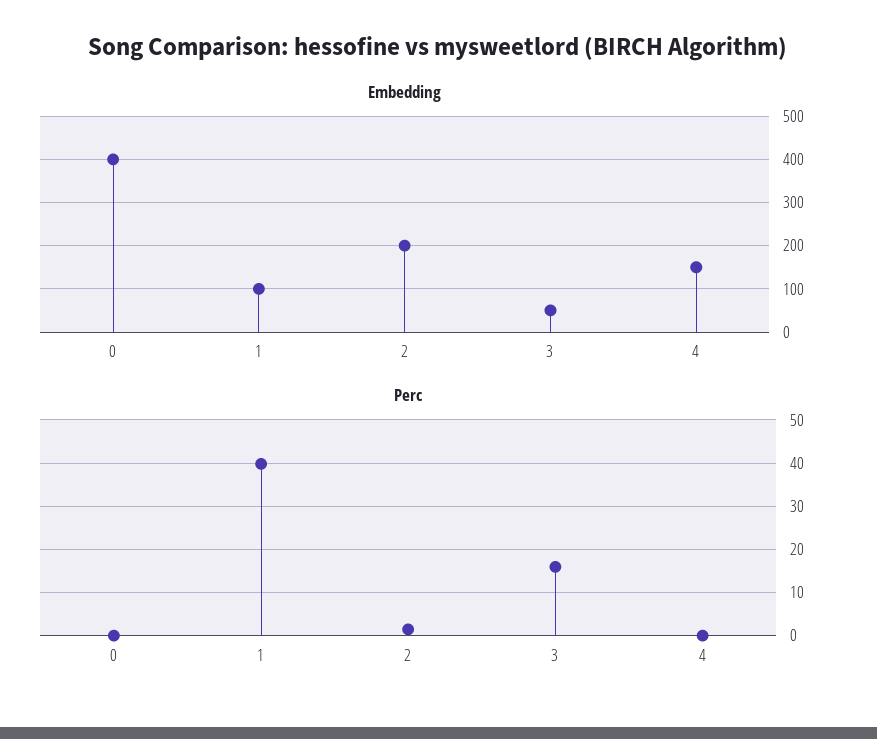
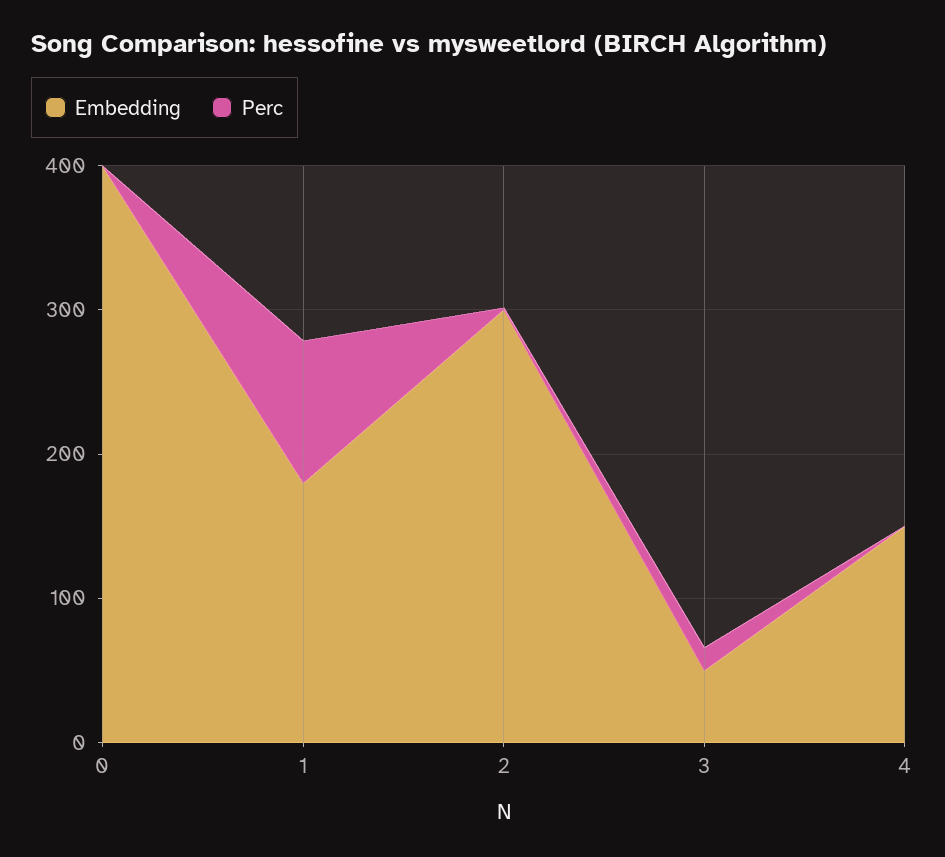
  {
    "Embedding": {
      "0": 400,
-     "1": 100,
+     "1": 180,
-     "2": 200,
+     "2": 300,
      "3": 60,
      "4": 160
    },
    "Perc": {
      "0": 0,
-     "1": 40,
+     "1": 100,
      "2": 2,
      "3": 16,
      "4": 0
    }
  }

